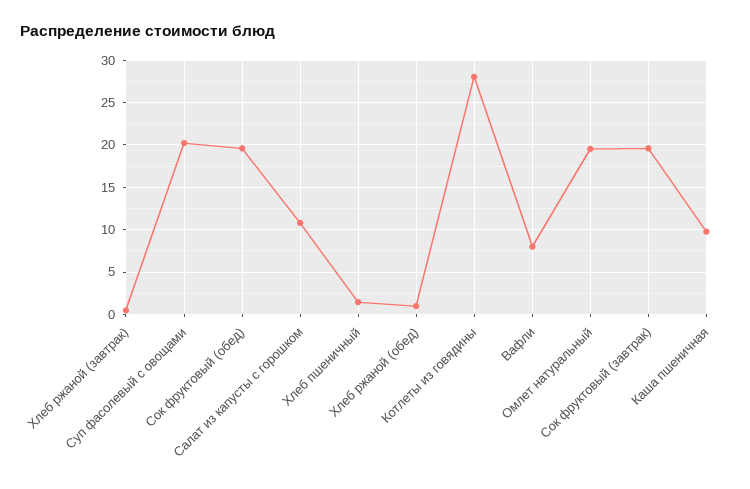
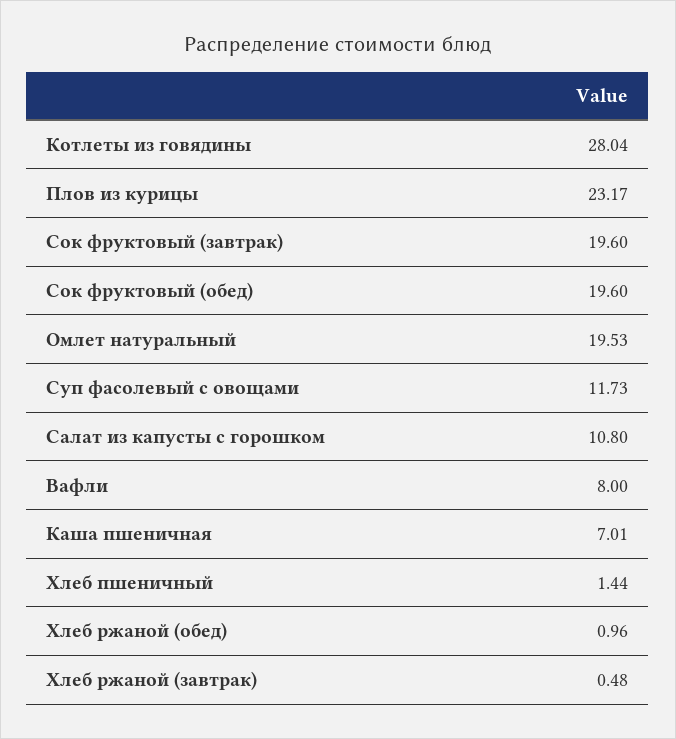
  {
    "Хлеб ржаной (завтрак)": 0.48,
-   "Суп фасолевый с овощами": 20,
+   "Суп фасолевый с овощами": 11.73,
    "Сок фруктовый (обед)": 19.6,
    "Салат из капусты с горошком": 10.8,
    "Хлеб пшеничный": 1.44,
    "Хлеб ржаной (обед)": 0.96,
    "Котлеты из говядины": 28.04,
    "Вафли": 8,
    "Омлет натуральный": 19.53,
    "Сок фруктовый (завтрак)": 19.6,
-   "Каша пшеничная": 10
+   "Каша пшеничная": 7.01,
+   "Плов из курицы": 23.17
  }

